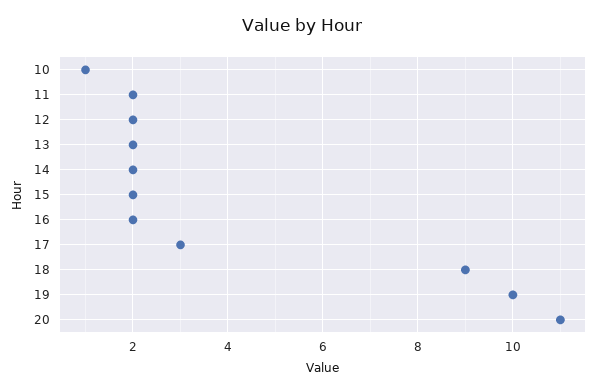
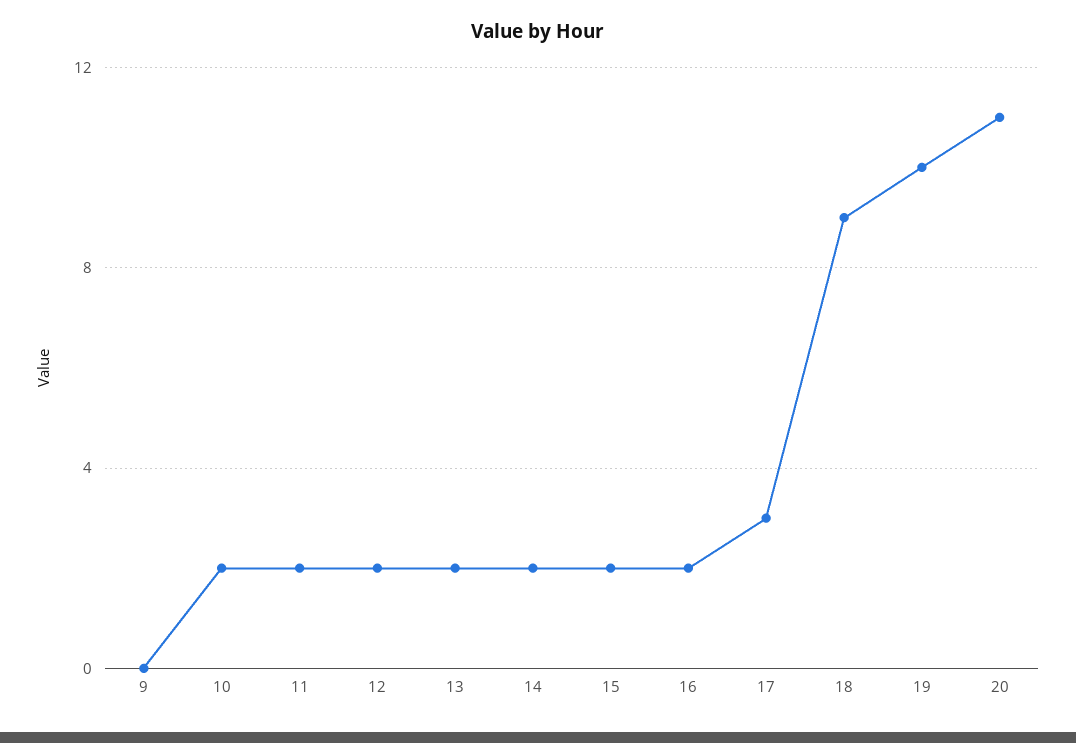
  {
-   "10": 1,
+   "10": 2,
    "11": 2,
    "12": 2,
    "13": 2,
    "14": 2,
    "15": 2,
    "16": 2,
    "17": 3,
    "18": 9,
    "19": 10,
-   "20": 11
+   "20": 11,
+   "9": 0
  }

